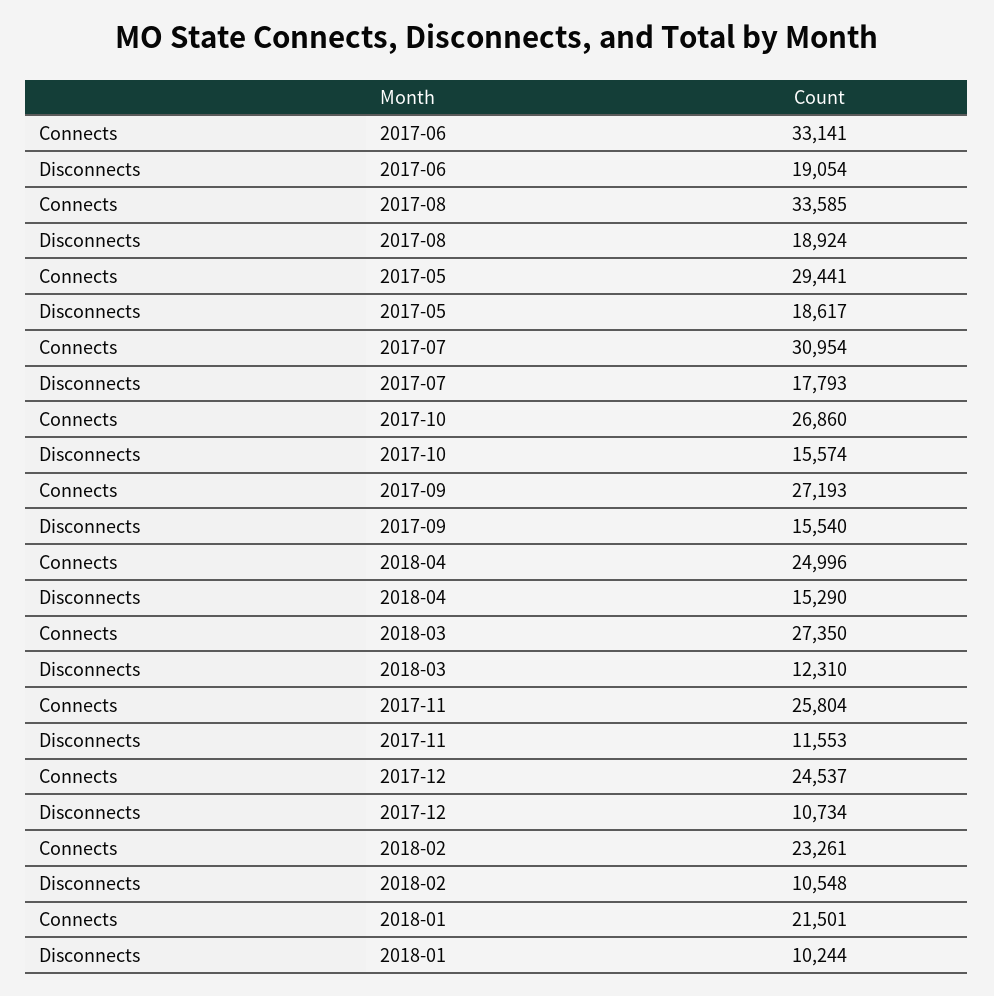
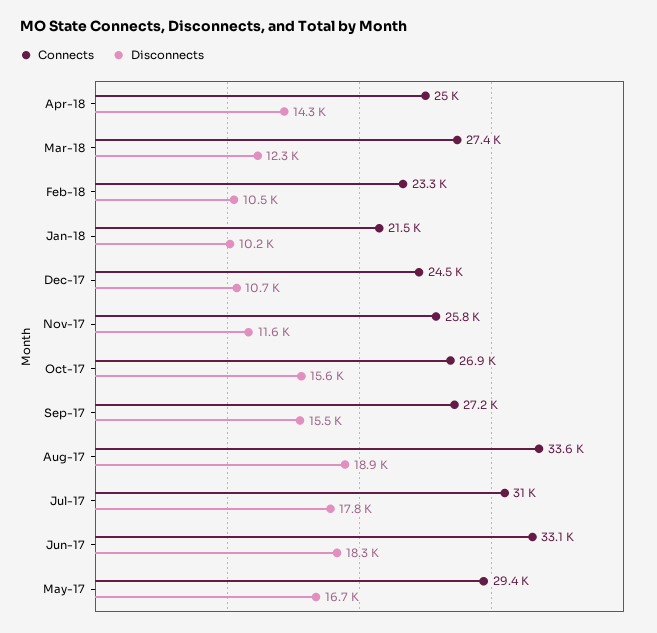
  {
    "Connects": {
      "2017-06": 33141,
      "2017-08": 33585,
      "2017-05": 29441,
      "2017-07": 30954,
      "2017-10": 26860,
      "2017-09": 27193,
      "2018-04": 24996,
      "2018-03": 27350,
      "2017-11": 25804,
      "2017-12": 24537,
      "2018-02": 23261,
      "2018-01": 21501
    },
    "Disconnects": {
-     "2017-06": 19054,
+     "2017-06": 18300,
      "2017-08": 18924,
-     "2017-05": 18617,
+     "2017-05": 16700,
      "2017-07": 17793,
      "2017-10": 15574,
      "2017-09": 15540,
-     "2018-04": 15290,
+     "2018-04": 14300,
      "2018-03": 12310,
      "2017-11": 11553,
      "2017-12": 10734,
      "2018-02": 10548,
      "2018-01": 10244
    }
  }

